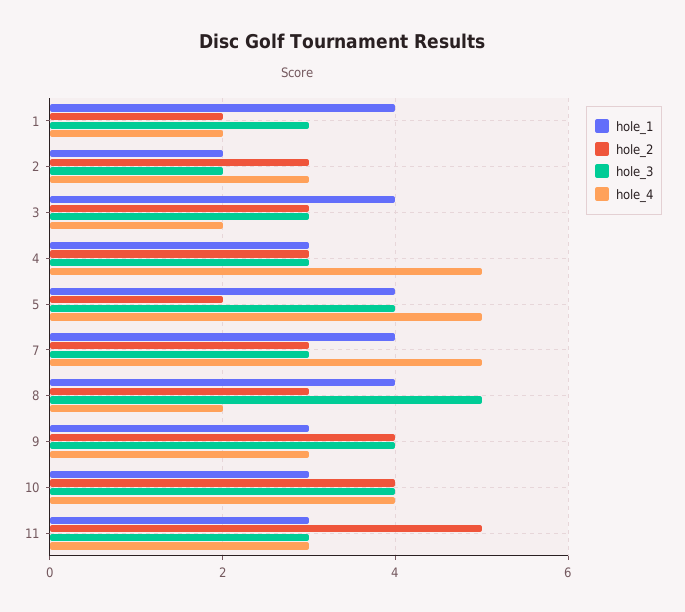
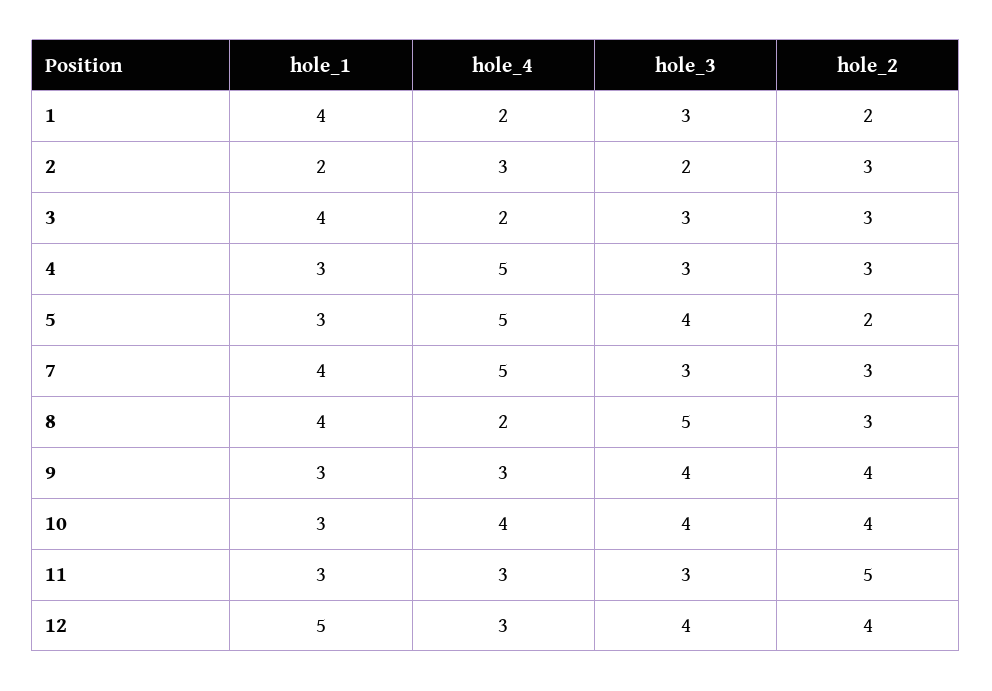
  {
    "hole_1": {
      "1": 4,
      "2": 2,
      "3": 4,
      "4": 3,
-     "5": 4,
+     "5": 3,
      "7": 4,
      "8": 4,
      "9": 3,
      "10": 3,
-     "11": 3
+     "11": 3,
+     "12": 5
    },
    "hole_2": {
      "1": 2,
      "2": 3,
      "3": 3,
      "4": 3,
      "5": 2,
      "7": 3,
      "8": 3,
      "9": 4,
      "10": 4,
-     "11": 5
+     "11": 5,
+     "12": 4
    },
    "hole_3": {
      "1": 3,
      "2": 2,
      "3": 3,
      "4": 3,
      "5": 4,
      "7": 3,
      "8": 5,
      "9": 4,
      "10": 4,
-     "11": 3
+     "11": 3,
+     "12": 4
    },
    "hole_4": {
      "1": 2,
      "2": 3,
      "3": 2,
      "4": 5,
      "5": 5,
      "7": 5,
      "8": 2,
      "9": 3,
      "10": 4,
-     "11": 3
+     "11": 3,
+     "12": 3
    }
  }

